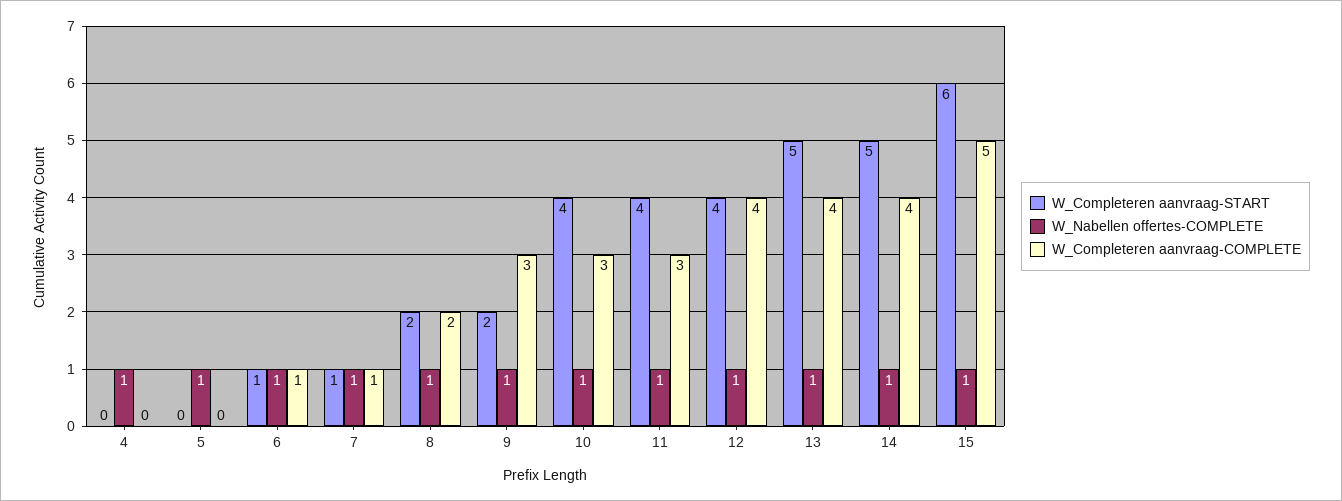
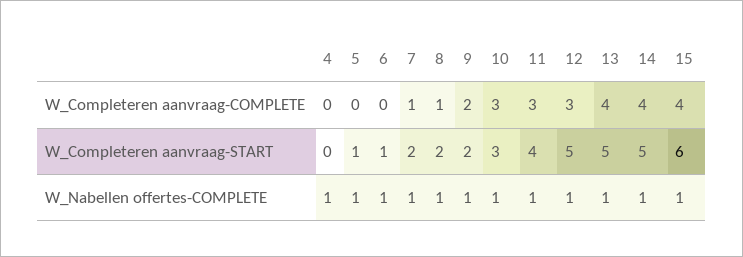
  {
    "W_Completeren aanvraag-START": {
      "4": 0,
-     "5": 0,
+     "5": 1,
      "6": 1,
-     "7": 1,
+     "7": 2,
      "8": 2,
      "9": 2,
-     "10": 4,
+     "10": 3,
      "11": 4,
-     "12": 4,
+     "12": 5,
      "13": 5,
      "14": 5,
      "15": 6
    },
    "W_Nabellen offertes-COMPLETE": {
      "4": 1,
      "5": 1,
      "6": 1,
      "7": 1,
      "8": 1,
      "9": 1,
      "10": 1,
      "11": 1,
      "12": 1,
      "13": 1,
      "14": 1,
      "15": 1
    },
    "W_Completeren aanvraag-COMPLETE": {
      "4": 0,
      "5": 0,
-     "6": 1,
+     "6": 0,
      "7": 1,
-     "8": 2,
+     "8": 1,
-     "9": 3,
+     "9": 2,
      "10": 3,
      "11": 3,
-     "12": 4,
+     "12": 3,
      "13": 4,
      "14": 4,
-     "15": 5
+     "15": 4
    }
  }

